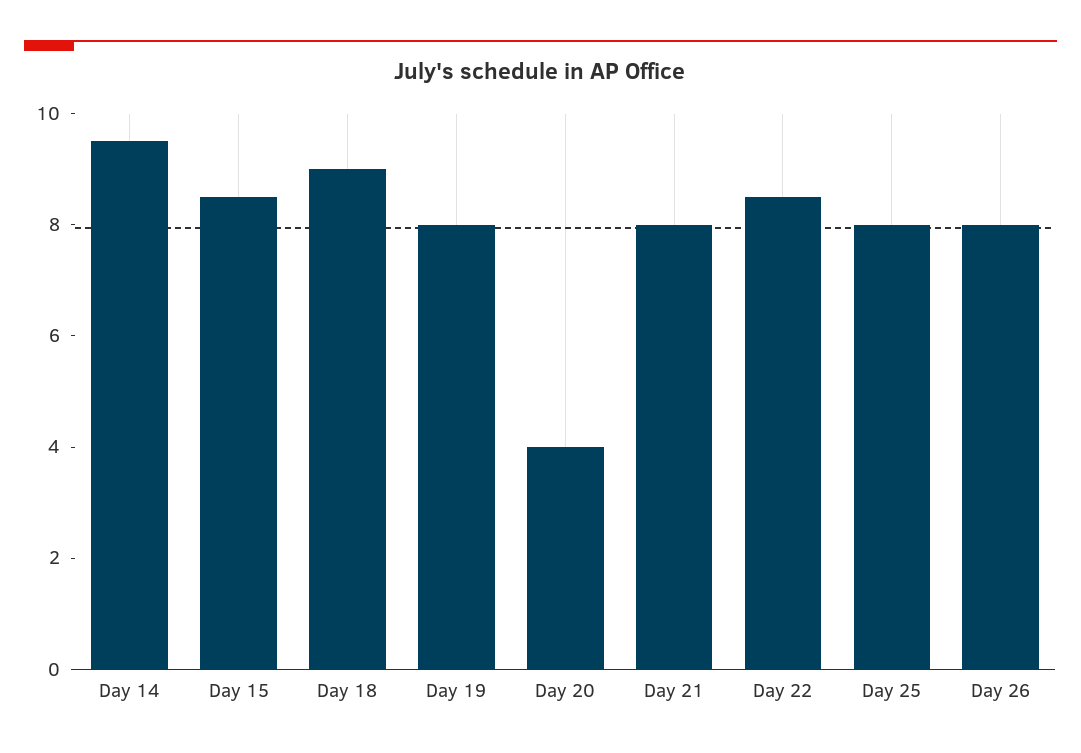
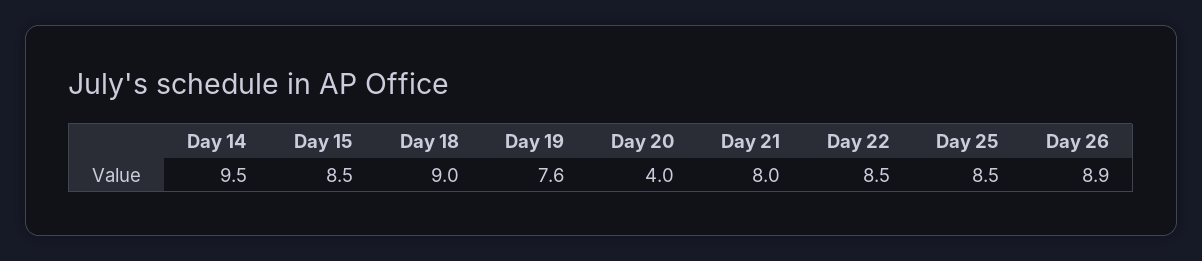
  {
    "Day 14": 9.5,
    "Day 15": 8.5,
    "Day 18": 9,
-   "Day 19": 8,
+   "Day 19": 7.6,
    "Day 20": 4,
    "Day 21": 8,
    "Day 22": 8.5,
-   "Day 25": 8,
+   "Day 25": 8.5,
-   "Day 26": 8
+   "Day 26": 8.9
  }

